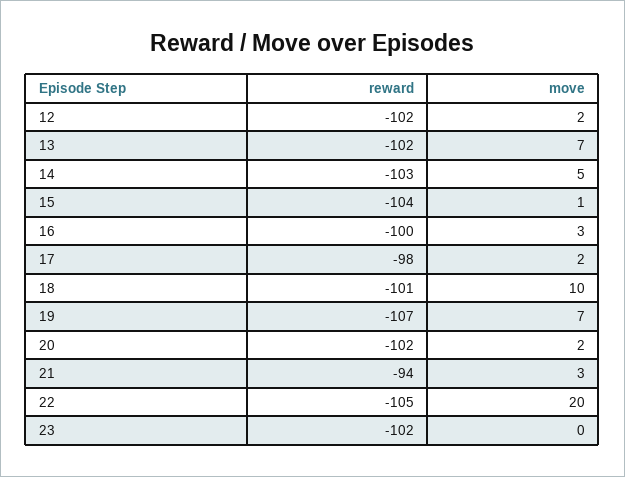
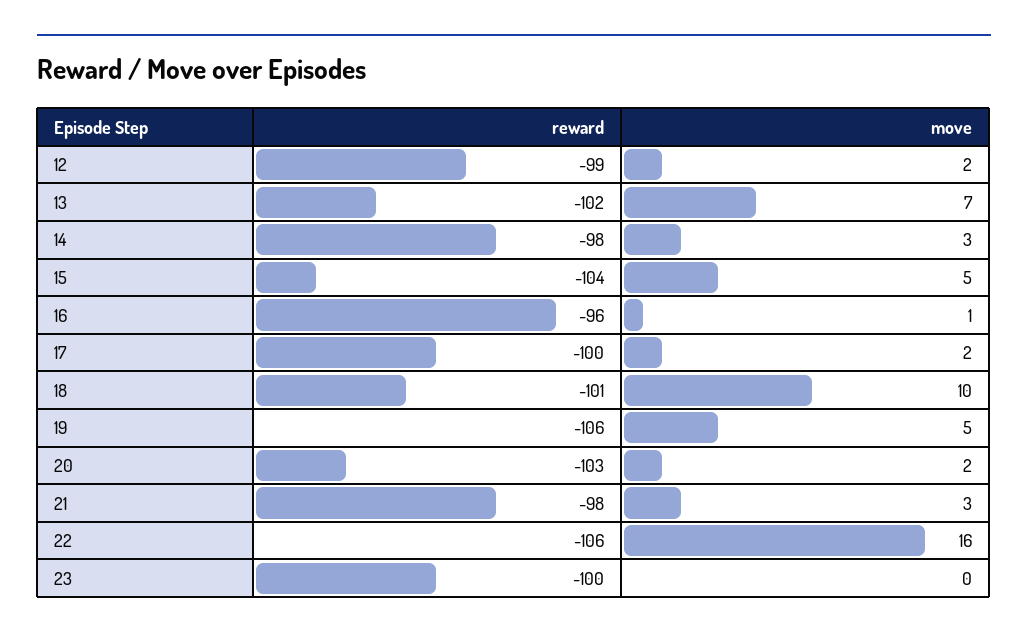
  {
    "reward": {
-     "12": -102,
+     "12": -99,
      "13": -102,
-     "14": -103,
+     "14": -98,
      "15": -104,
-     "16": -100,
+     "16": -96,
-     "17": -98,
+     "17": -100,
      "18": -101,
-     "19": -107,
+     "19": -106,
-     "20": -102,
+     "20": -103,
-     "21": -94,
+     "21": -98,
-     "22": -105,
+     "22": -106,
-     "23": -102
+     "23": -100
    },
    "move": {
      "12": 2,
      "13": 7,
-     "14": 5,
+     "14": 3,
-     "15": 1,
+     "15": 5,
-     "16": 3,
+     "16": 1,
      "17": 2,
      "18": 10,
-     "19": 7,
+     "19": 5,
      "20": 2,
      "21": 3,
-     "22": 20,
+     "22": 16,
      "23": 0
    }
  }

